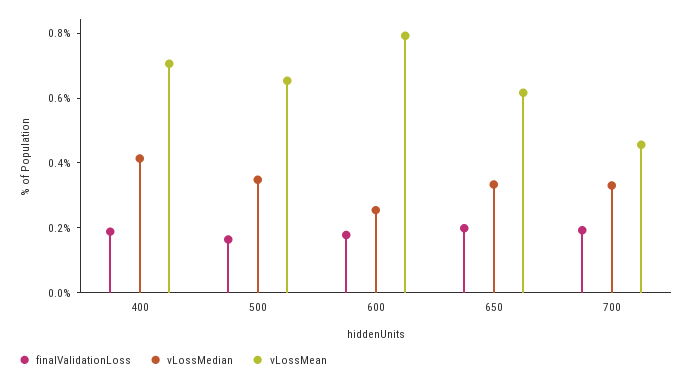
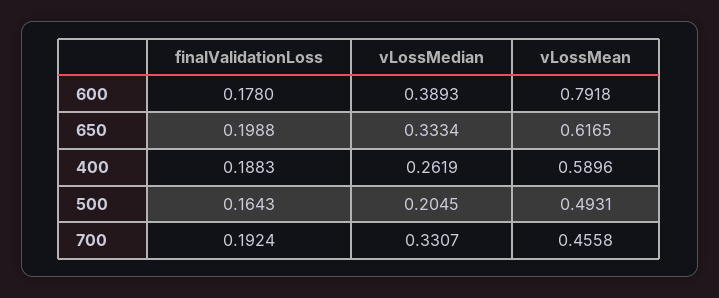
  {
    "finalValidationLoss": {
      "400": 0.1883,
      "500": 0.1643,
      "600": 0.178,
      "650": 0.1988,
      "700": 0.1924
    },
    "vLossMedian": {
-     "400": 0.4,
+     "400": 0.2619,
-     "500": 0.35,
+     "500": 0.2045,
-     "600": 0.25,
+     "600": 0.3893,
      "650": 0.3334,
      "700": 0.3307
    },
    "vLossMean": {
-     "400": 0.7,
+     "400": 0.5896,
-     "500": 0.65,
+     "500": 0.4931,
      "600": 0.7918,
      "650": 0.6165,
      "700": 0.4558
    }
  }

